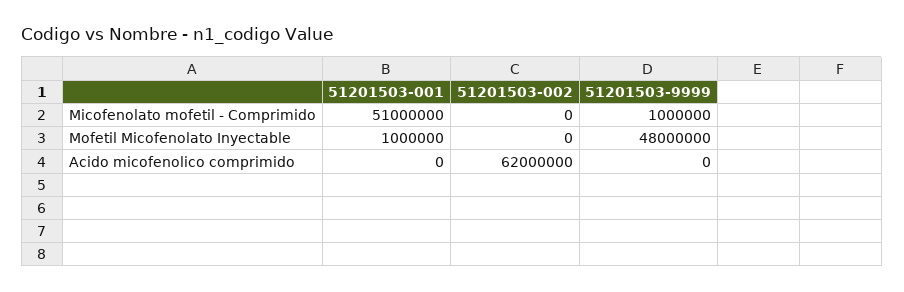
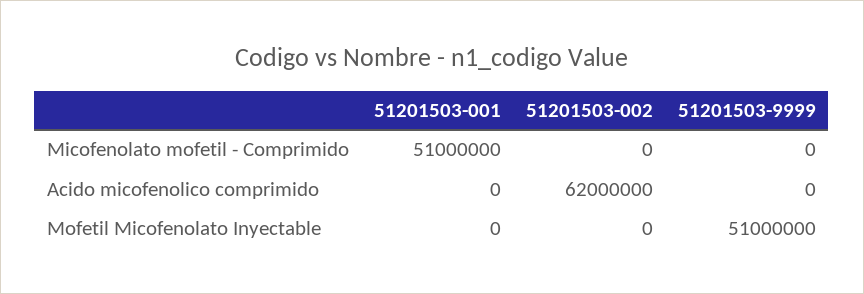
  {
    "51201503-001": {
      "Micofenolato mofetil - Comprimido": 51000000,
-     "Mofetil Micofenolato Inyectable": 1000000,
+     "Mofetil Micofenolato Inyectable": 0,
      "Acido micofenolico comprimido": 0
    },
    "51201503-002": {
      "Micofenolato mofetil - Comprimido": 0,
      "Mofetil Micofenolato Inyectable": 0,
      "Acido micofenolico comprimido": 62000000
    },
    "51201503-9999": {
-     "Micofenolato mofetil - Comprimido": 1000000,
+     "Micofenolato mofetil - Comprimido": 0,
-     "Mofetil Micofenolato Inyectable": 48000000,
+     "Mofetil Micofenolato Inyectable": 51000000,
      "Acido micofenolico comprimido": 0
    }
  }

